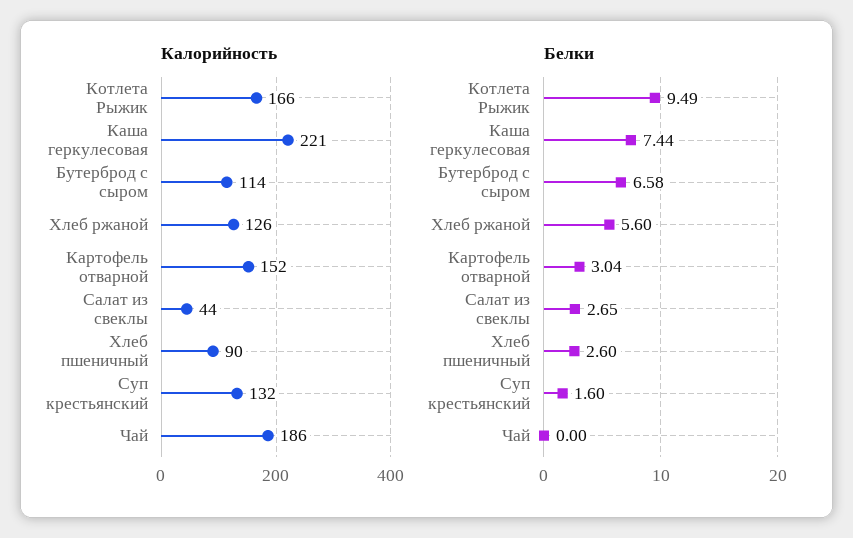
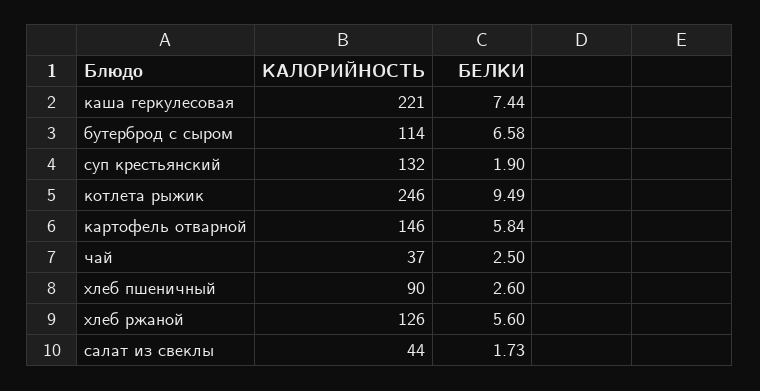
  {
    "Калорийность": {
-     "Котлета Рыжик": 166,
+     "Котлета Рыжик": 246,
      "Каша геркулесовая": 221,
      "Бутерброд с сыром": 114,
      "Хлеб ржаной": 126,
-     "Картофель отварной": 152,
+     "Картофель отварной": 146,
      "Салат из свеклы": 44,
      "Хлеб пшеничный": 90,
      "Суп крестьянский": 132,
-     "Чай": 186
+     "Чай": 37
    },
    "Белки": {
      "Котлета Рыжик": 9.49,
      "Каша геркулесовая": 7.44,
      "Бутерброд с сыром": 6.58,
      "Хлеб ржаной": 5.6,
-     "Картофель отварной": 3.04,
+     "Картофель отварной": 5.84,
-     "Салат из свеклы": 2.65,
+     "Салат из свеклы": 1.73,
      "Хлеб пшеничный": 2.6,
-     "Суп крестьянский": 1.6,
+     "Суп крестьянский": 1.9,
-     "Чай": 0
+     "Чай": 2.5
    }
  }

